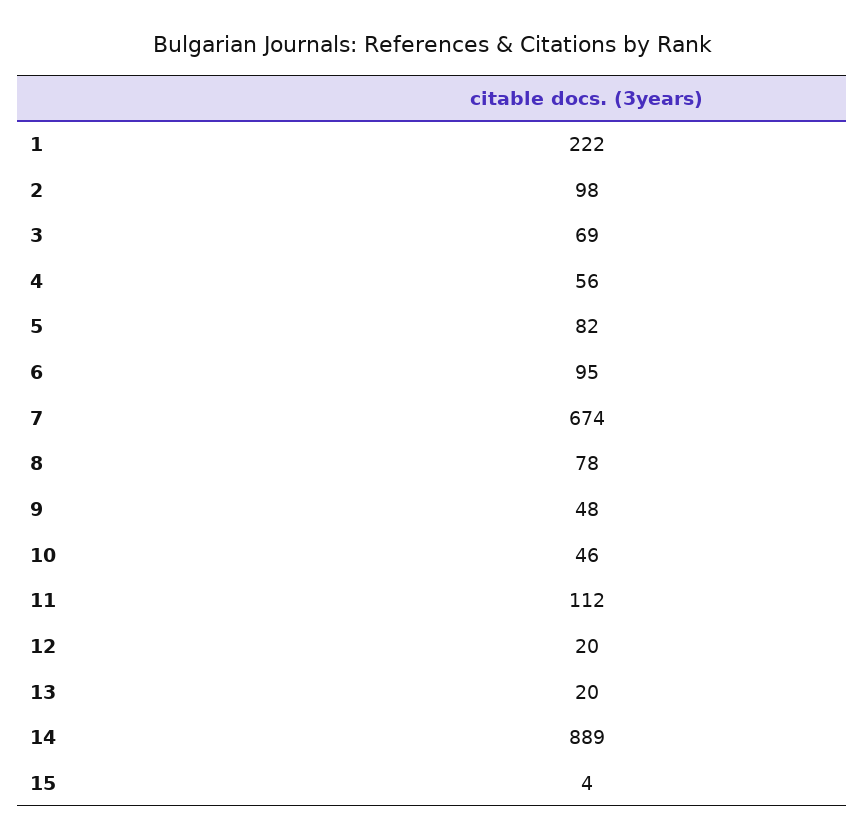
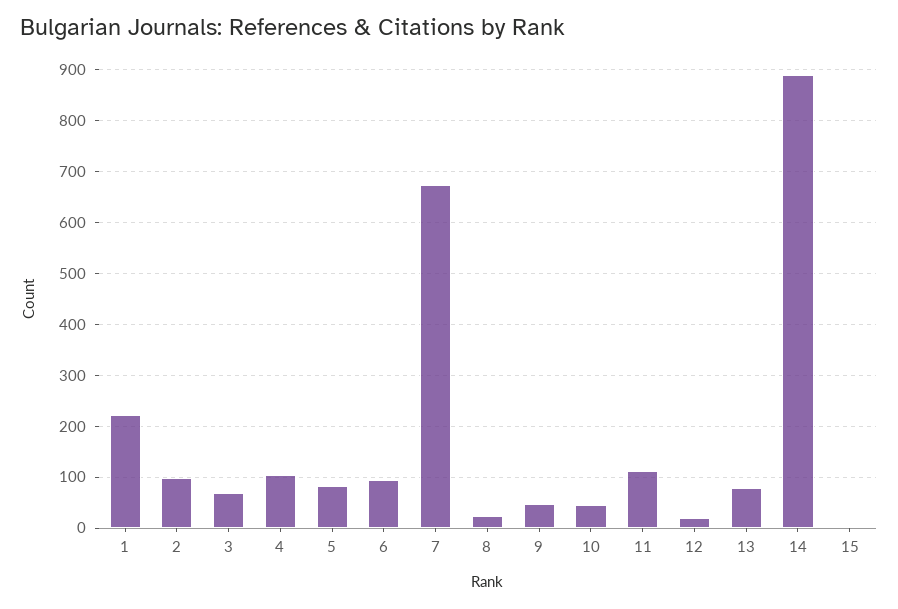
  {
    "1": 222,
    "2": 98,
    "3": 69,
-   "4": 56,
+   "4": 100,
    "5": 82,
    "6": 95,
    "7": 674,
-   "8": 78,
+   "8": 20,
    "9": 48,
    "10": 46,
    "11": 112,
    "12": 20,
-   "13": 20,
+   "13": 80,
    "14": 889,
    "15": 4
  }

